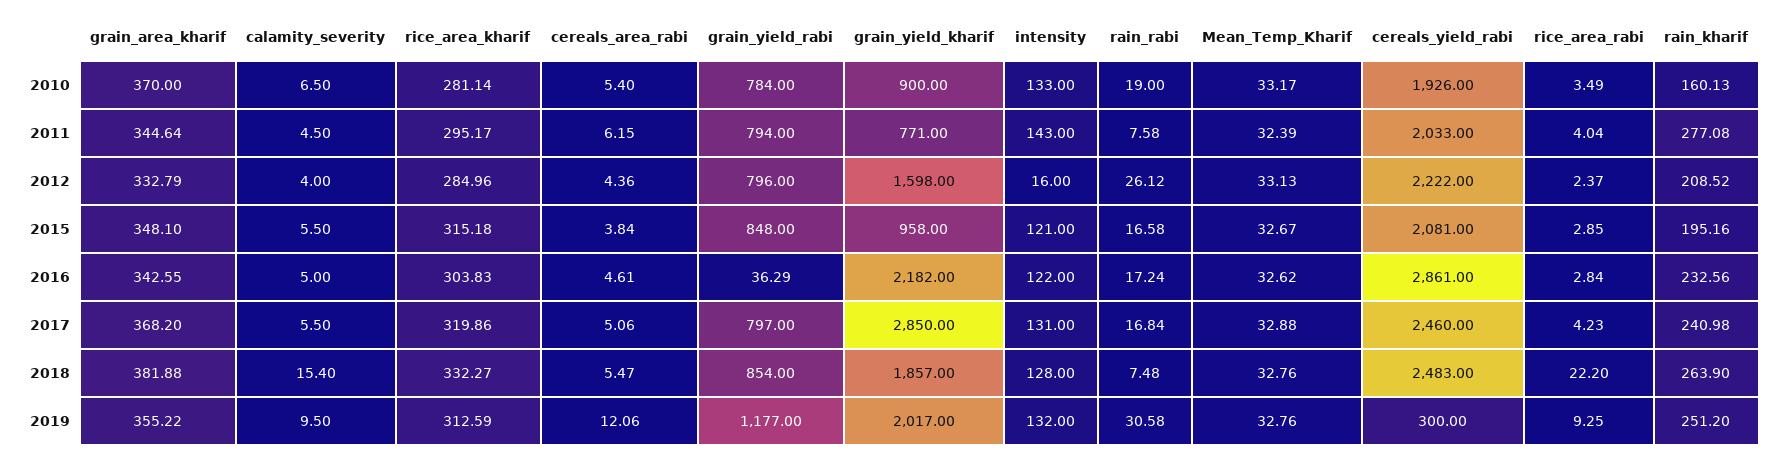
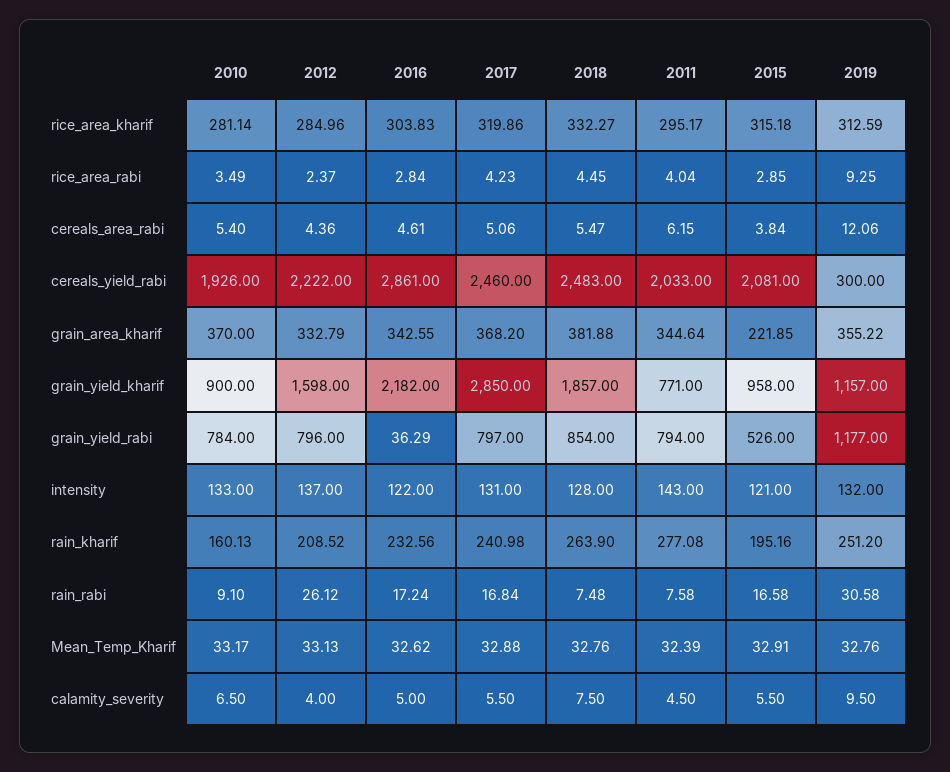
  {
    "grain_area_kharif": {
      "2010": 370,
      "2011": 344.64,
      "2012": 332.79,
-     "2015": 348.1,
+     "2015": 221.85,
      "2016": 342.55,
      "2017": 368.2,
      "2018": 381.88,
      "2019": 355.22
    },
    "calamity_severity": {
      "2010": 6.5,
      "2011": 4.5,
      "2012": 4,
      "2015": 5.5,
      "2016": 5,
      "2017": 5.5,
-     "2018": 15.4,
+     "2018": 7.5,
      "2019": 9.5
    },
    "rice_area_kharif": {
      "2010": 281.14,
      "2011": 295.17,
      "2012": 284.96,
      "2015": 315.18,
      "2016": 303.83,
      "2017": 319.86,
      "2018": 332.27,
      "2019": 312.59
    },
    "cereals_area_rabi": {
      "2010": 5.4,
      "2011": 6.15,
      "2012": 4.36,
      "2015": 3.84,
      "2016": 4.61,
      "2017": 5.06,
      "2018": 5.47,
      "2019": 12.06
    },
    "grain_yield_rabi": {
      "2010": 784,
      "2011": 794,
      "2012": 796,
-     "2015": 848,
+     "2015": 526,
      "2016": 36.29,
      "2017": 797,
      "2018": 854,
      "2019": 1177
    },
    "grain_yield_kharif": {
      "2010": 900,
      "2011": 771,
      "2012": 1598,
      "2015": 958,
      "2016": 2182,
      "2017": 2850,
      "2018": 1857,
-     "2019": 2017
+     "2019": 1157
    },
    "intensity": {
      "2010": 133,
      "2011": 143,
-     "2012": 16,
+     "2012": 137,
      "2015": 121,
      "2016": 122,
      "2017": 131,
      "2018": 128,
      "2019": 132
    },
    "rain_rabi": {
-     "2010": 19,
+     "2010": 9.1,
      "2011": 7.58,
      "2012": 26.12,
      "2015": 16.58,
      "2016": 17.24,
      "2017": 16.84,
      "2018": 7.48,
      "2019": 30.58
    },
    "Mean_Temp_Kharif": {
      "2010": 33.17,
      "2011": 32.39,
      "2012": 33.13,
-     "2015": 32.67,
+     "2015": 32.91,
      "2016": 32.62,
      "2017": 32.88,
      "2018": 32.76,
      "2019": 32.76
    },
    "cereals_yield_rabi": {
      "2010": 1926,
      "2011": 2033,
      "2012": 2222,
      "2015": 2081,
      "2016": 2861,
      "2017": 2460,
      "2018": 2483,
      "2019": 300
    },
    "rice_area_rabi": {
      "2010": 3.49,
      "2011": 4.04,
      "2012": 2.37,
      "2015": 2.85,
      "2016": 2.84,
      "2017": 4.23,
-     "2018": 22.2,
+     "2018": 4.45,
      "2019": 9.25
    },
    "rain_kharif": {
      "2010": 160.13,
      "2011": 277.08,
      "2012": 208.52,
      "2015": 195.16,
      "2016": 232.56,
      "2017": 240.98,
      "2018": 263.9,
      "2019": 251.2
    }
  }

